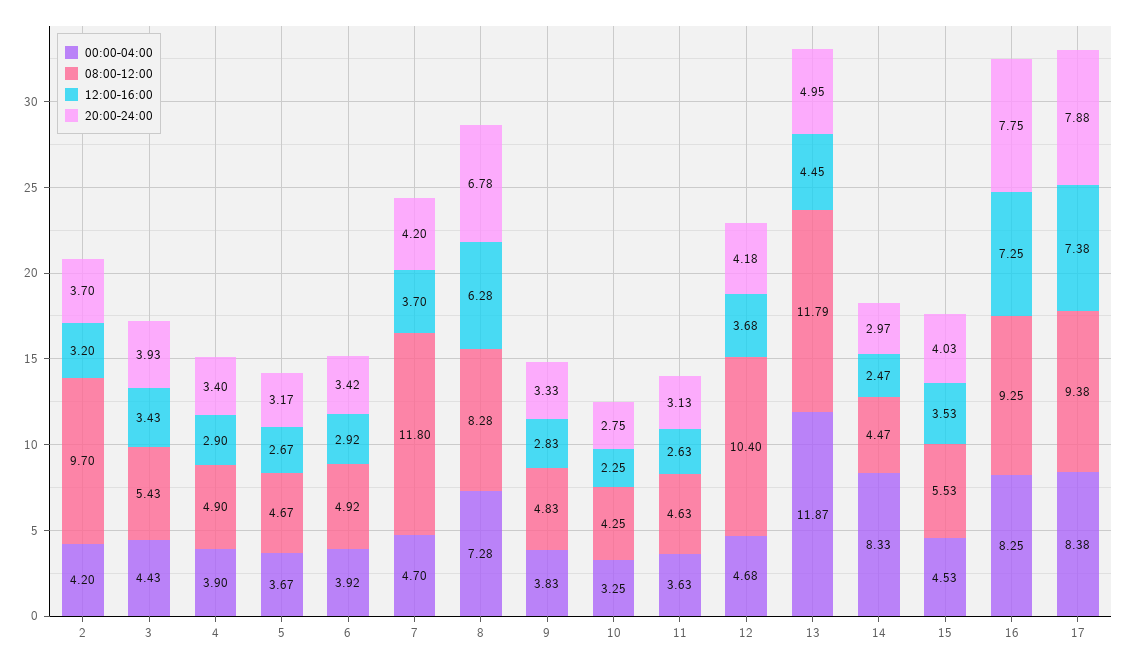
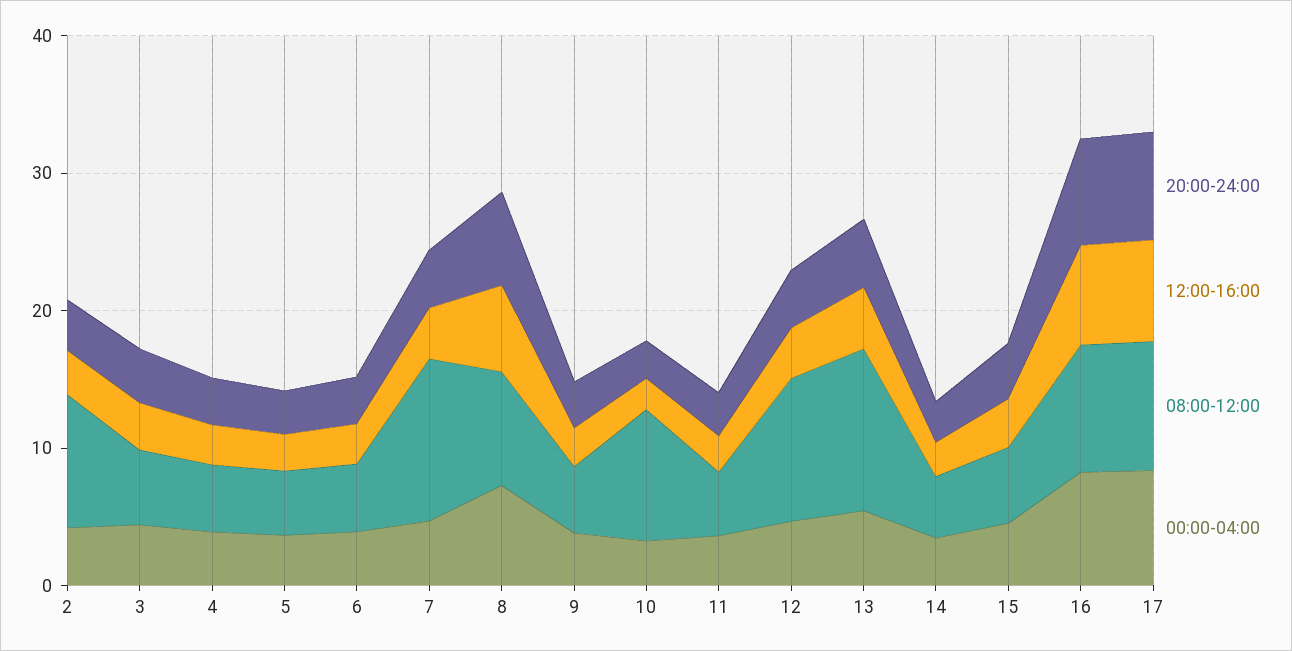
  {
    "00:00-04:00": {
      "2": 4.2,
      "3": 4.43,
      "4": 3.9,
      "5": 3.67,
      "6": 3.92,
      "7": 4.7,
      "8": 7.28,
      "9": 3.83,
      "10": 3.25,
      "11": 3.63,
      "12": 4.68,
-     "13": 11.87,
+     "13": 6,
-     "14": 8.33,
+     "14": 4,
      "15": 4.53,
      "16": 8.25,
      "17": 8.38
    },
    "08:00-12:00": {
      "2": 9.7,
      "3": 5.43,
      "4": 4.9,
      "5": 4.67,
      "6": 4.92,
      "7": 11.8,
      "8": 8.28,
      "9": 4.83,
-     "10": 4.25,
+     "10": 10,
      "11": 4.63,
      "12": 10.4,
      "13": 11.79,
      "14": 4.47,
      "15": 5.53,
      "16": 9.25,
      "17": 9.38
    },
    "12:00-16:00": {
      "2": 3.2,
      "3": 3.43,
      "4": 2.9,
      "5": 2.67,
      "6": 2.92,
      "7": 3.7,
      "8": 6.28,
      "9": 2.83,
      "10": 2.25,
      "11": 2.63,
      "12": 3.68,
      "13": 4.45,
      "14": 2.47,
      "15": 3.53,
      "16": 7.25,
      "17": 7.38
    },
    "20:00-24:00": {
      "2": 3.7,
      "3": 3.93,
      "4": 3.4,
      "5": 3.17,
      "6": 3.42,
      "7": 4.2,
      "8": 6.78,
      "9": 3.33,
      "10": 2.75,
      "11": 3.13,
      "12": 4.18,
      "13": 4.95,
      "14": 2.97,
      "15": 4.03,
      "16": 7.75,
      "17": 7.88
    }
  }

